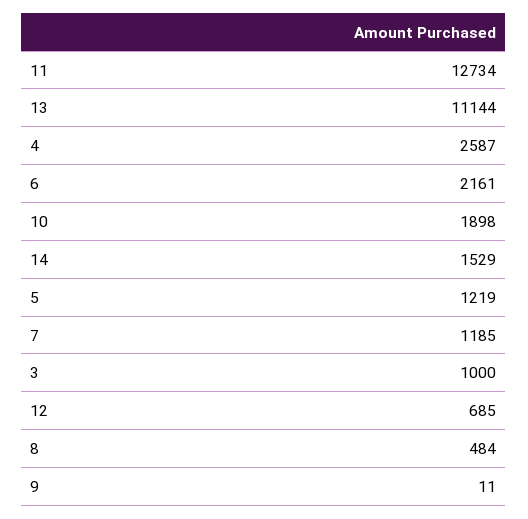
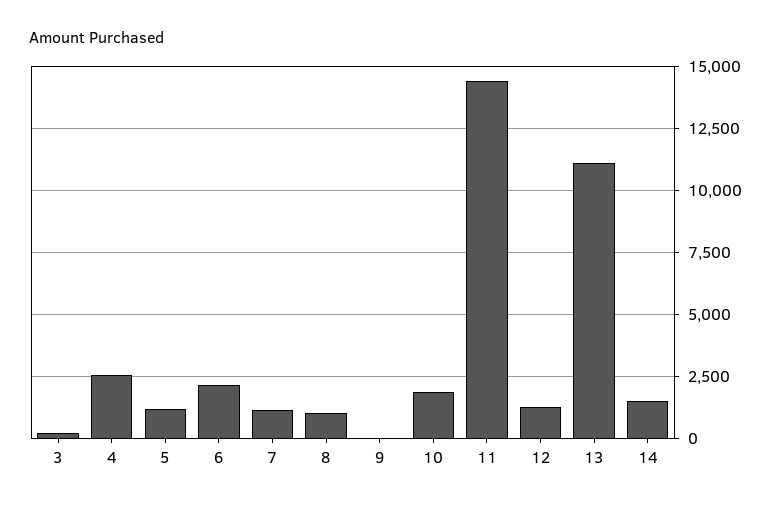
  {
-   "11": 12734,
+   "11": 14500,
    "13": 11144,
    "4": 2587,
    "6": 2161,
    "10": 1898,
    "14": 1529,
    "5": 1219,
    "7": 1185,
-   "3": 1000,
+   "3": 250,
-   "12": 685,
+   "12": 1250,
-   "8": 484,
+   "8": 1000,
    "9": 11
  }

